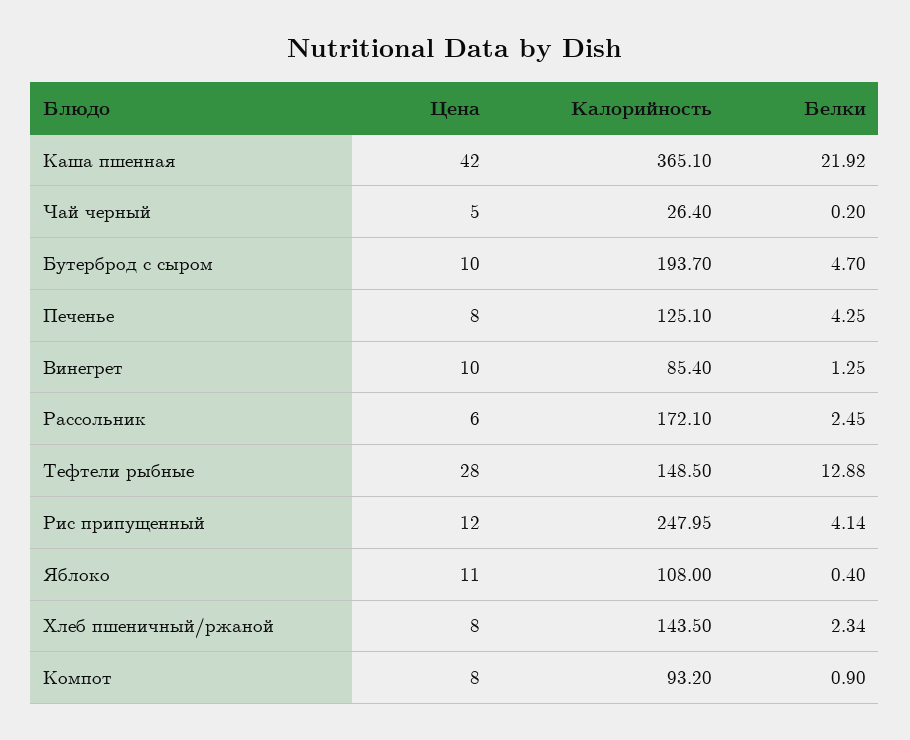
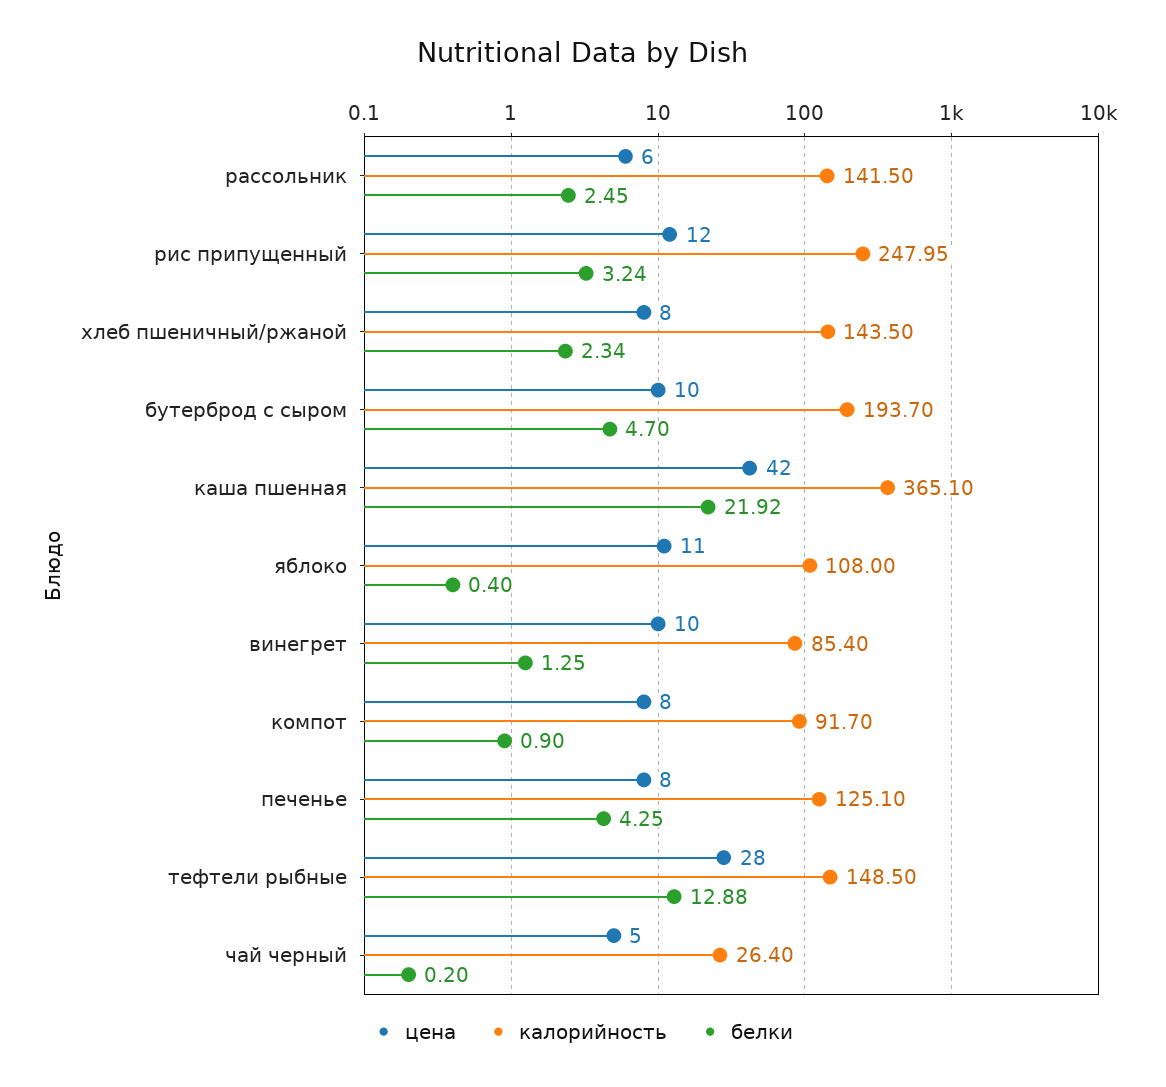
  {
    "Цена": {
      "Каша пшенная": 42,
      "Чай черный": 5,
      "Бутерброд с сыром": 10,
      "Печенье": 8,
      "Винегрет": 10,
      "Рассольник": 6,
      "Тефтели рыбные": 28,
      "Рис припущенный": 12,
      "Яблоко": 11,
      "Хлеб пшеничный/ржаной": 8,
      "Компот": 8
    },
    "Калорийность": {
      "Каша пшенная": 365.1,
      "Чай черный": 26.4,
      "Бутерброд с сыром": 193.7,
      "Печенье": 125.1,
      "Винегрет": 85.4,
-     "Рассольник": 172.1,
+     "Рассольник": 141.5,
      "Тефтели рыбные": 148.5,
      "Рис припущенный": 247.95,
      "Яблоко": 108,
      "Хлеб пшеничный/ржаной": 143.5,
-     "Компот": 93.2
+     "Компот": 91.7
    },
    "Белки": {
      "Каша пшенная": 21.92,
      "Чай черный": 0.2,
      "Бутерброд с сыром": 4.7,
      "Печенье": 4.25,
      "Винегрет": 1.25,
      "Рассольник": 2.45,
      "Тефтели рыбные": 12.88,
-     "Рис припущенный": 4.14,
+     "Рис припущенный": 3.24,
      "Яблоко": 0.4,
      "Хлеб пшеничный/ржаной": 2.34,
      "Компот": 0.9
    }
  }

